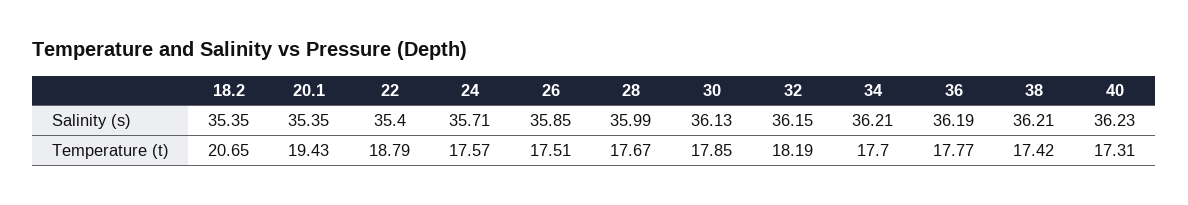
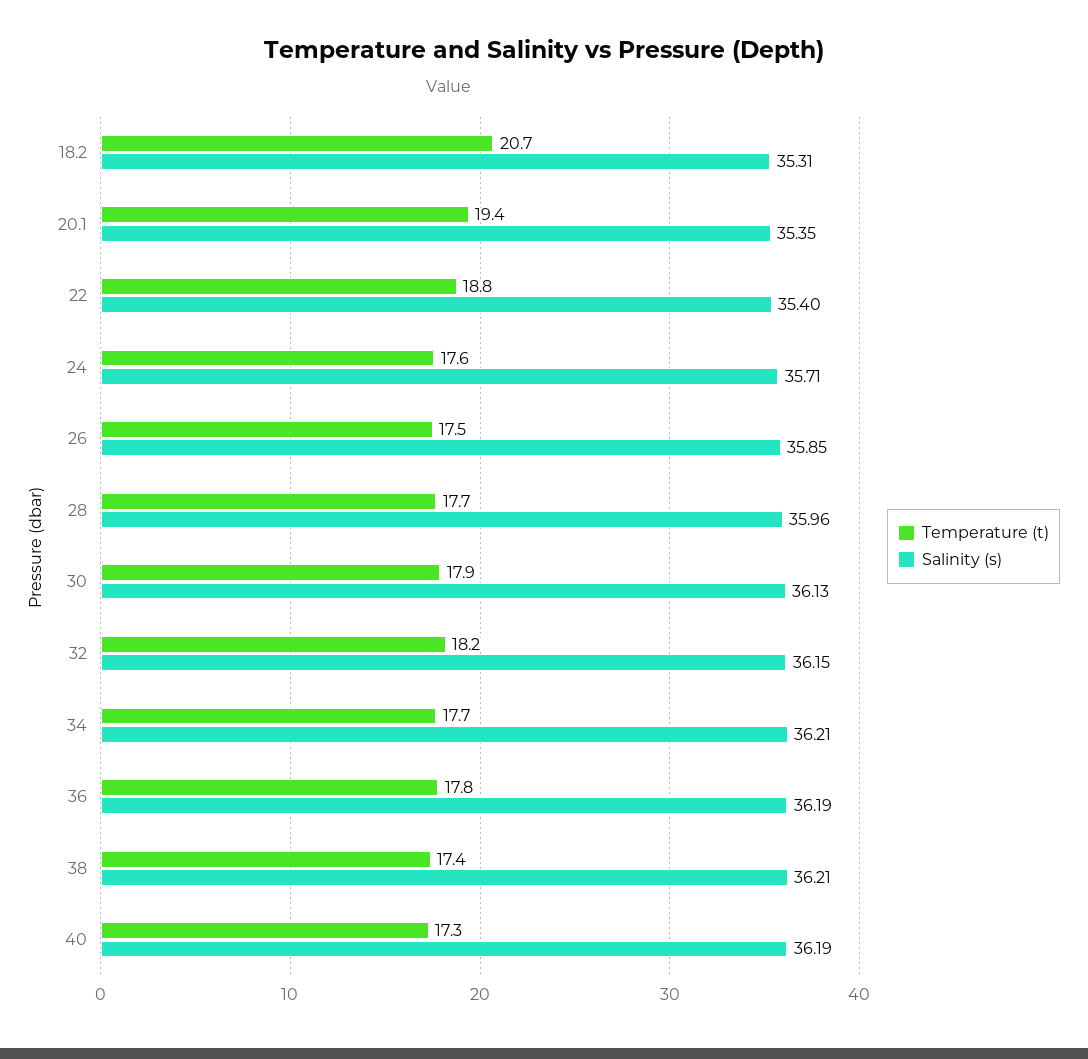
  {
    "Salinity (s)": {
-     "18.2": 35.35,
+     "18.2": 35.31,
      "20.1": 35.35,
      "22": 35.4,
      "24": 35.71,
      "26": 35.85,
-     "28": 35.99,
+     "28": 35.96,
      "30": 36.13,
      "32": 36.15,
      "34": 36.21,
      "36": 36.19,
      "38": 36.21,
-     "40": 36.23
+     "40": 36.19
    },
    "Temperature (t)": {
      "18.2": 20.65,
      "20.1": 19.43,
      "22": 18.79,
      "24": 17.57,
      "26": 17.51,
      "28": 17.67,
      "30": 17.85,
      "32": 18.19,
      "34": 17.7,
      "36": 17.77,
      "38": 17.42,
      "40": 17.31
    }
  }

